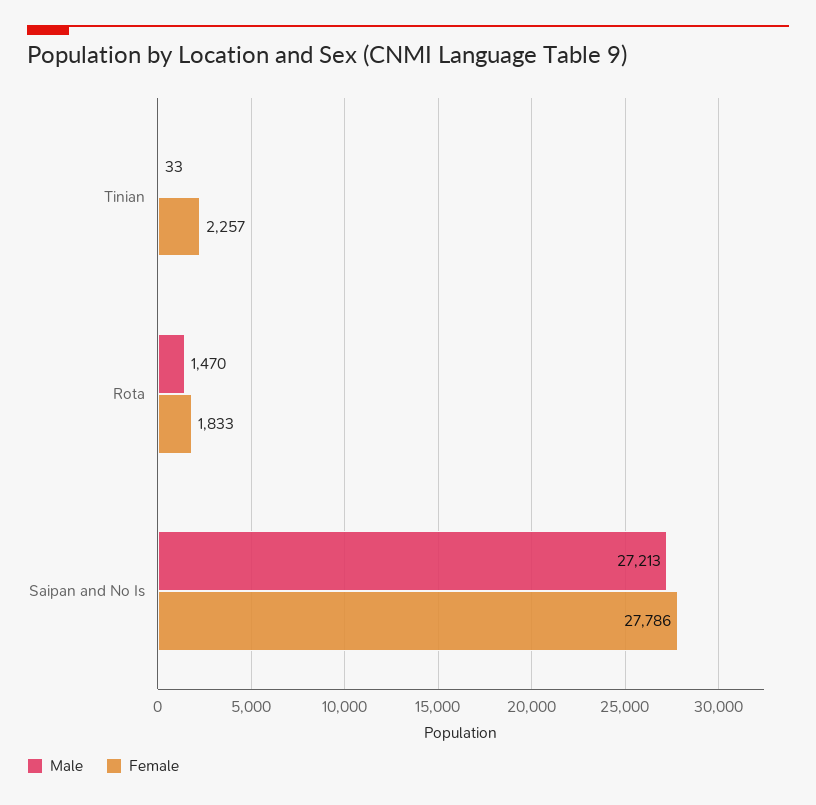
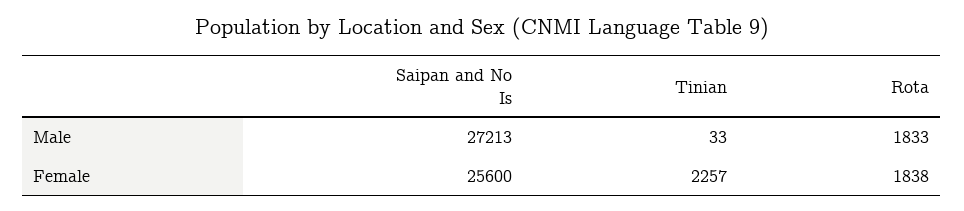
  {
    "Male": {
      "Tinian": 33,
-     "Rota": 1470,
+     "Rota": 1833,
      "Saipan and No Is": 27213
    },
    "Female": {
      "Tinian": 2257,
-     "Rota": 1833,
+     "Rota": 1838,
-     "Saipan and No Is": 27786
+     "Saipan and No Is": 25600
    }
  }

